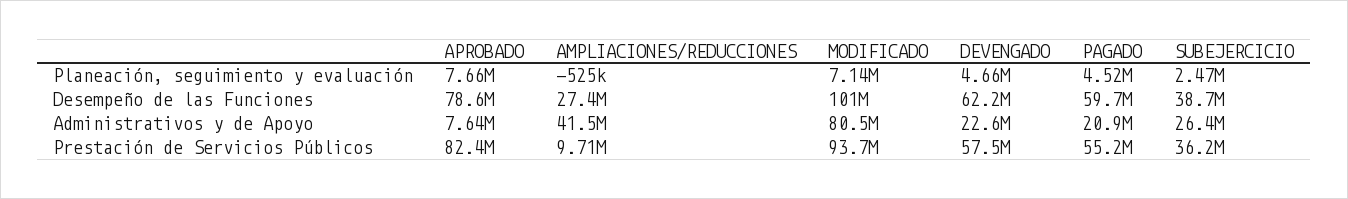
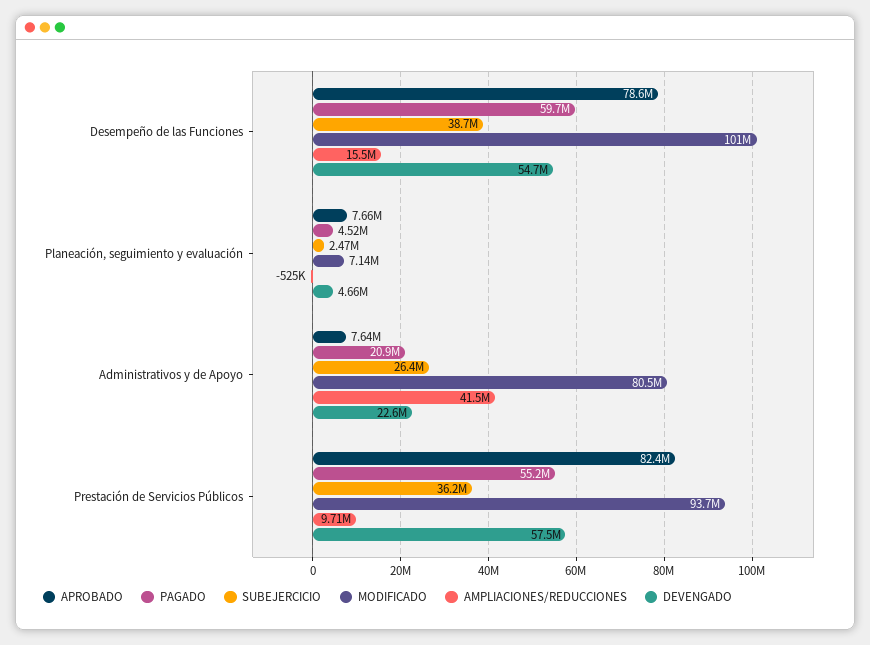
  {
    "APROBADO": {
      "Planeación, seguimiento y evaluación": 7660000,
      "Desempeño de las Funciones": 78600000,
      "Administrativos y de Apoyo": 7640000,
      "Prestación de Servicios Públicos": 82400000
    },
    "AMPLIACIONES/REDUCCIONES": {
      "Planeación, seguimiento y evaluación": -525000,
-     "Desempeño de las Funciones": 27400000,
+     "Desempeño de las Funciones": 15500000,
      "Administrativos y de Apoyo": 41500000,
      "Prestación de Servicios Públicos": 9710000
    },
    "MODIFICADO": {
      "Planeación, seguimiento y evaluación": 7140000,
      "Desempeño de las Funciones": 101000000,
      "Administrativos y de Apoyo": 80500000,
      "Prestación de Servicios Públicos": 93700000
    },
    "DEVENGADO": {
      "Planeación, seguimiento y evaluación": 4660000,
-     "Desempeño de las Funciones": 62200000,
+     "Desempeño de las Funciones": 54700000,
      "Administrativos y de Apoyo": 22600000,
      "Prestación de Servicios Públicos": 57500000
    },
    "PAGADO": {
      "Planeación, seguimiento y evaluación": 4520000,
      "Desempeño de las Funciones": 59700000,
      "Administrativos y de Apoyo": 20900000,
      "Prestación de Servicios Públicos": 55200000
    },
    "SUBEJERCICIO": {
      "Planeación, seguimiento y evaluación": 2470000,
      "Desempeño de las Funciones": 38700000,
      "Administrativos y de Apoyo": 26400000,
      "Prestación de Servicios Públicos": 36200000
    }
  }

